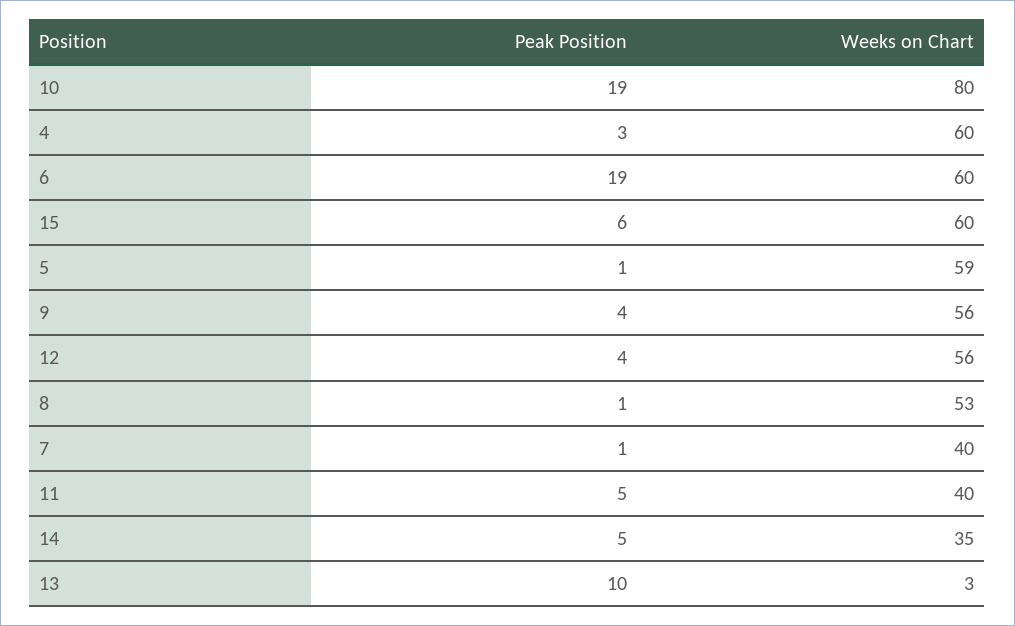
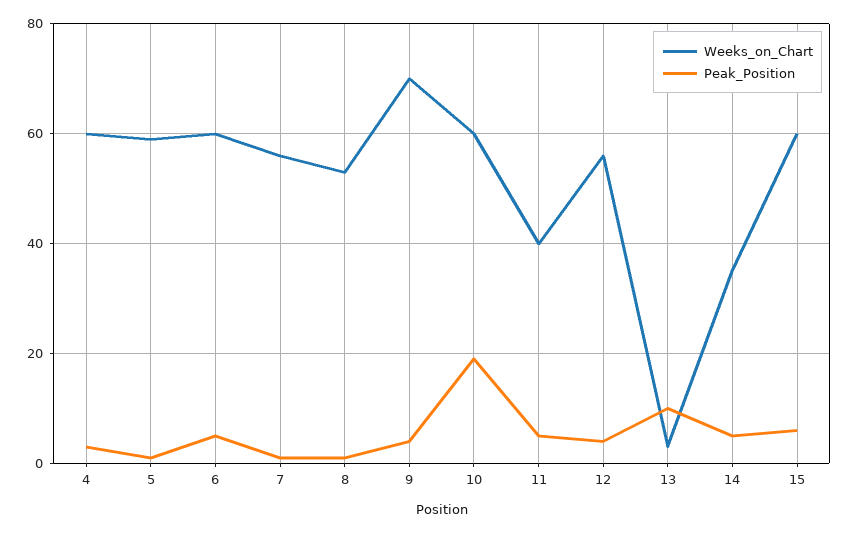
  {
    "Peak Position": {
      "10": 19,
      "4": 3,
-     "6": 19,
+     "6": 5,
      "15": 6,
      "5": 1,
      "9": 4,
      "12": 4,
      "8": 1,
      "7": 1,
      "11": 5,
      "14": 5,
      "13": 10
    },
    "Weeks on Chart": {
-     "10": 80,
+     "10": 60,
      "4": 60,
      "6": 60,
      "15": 60,
      "5": 59,
-     "9": 56,
+     "9": 70,
      "12": 56,
      "8": 53,
-     "7": 40,
+     "7": 55,
      "11": 40,
      "14": 35,
      "13": 3
    }
  }

